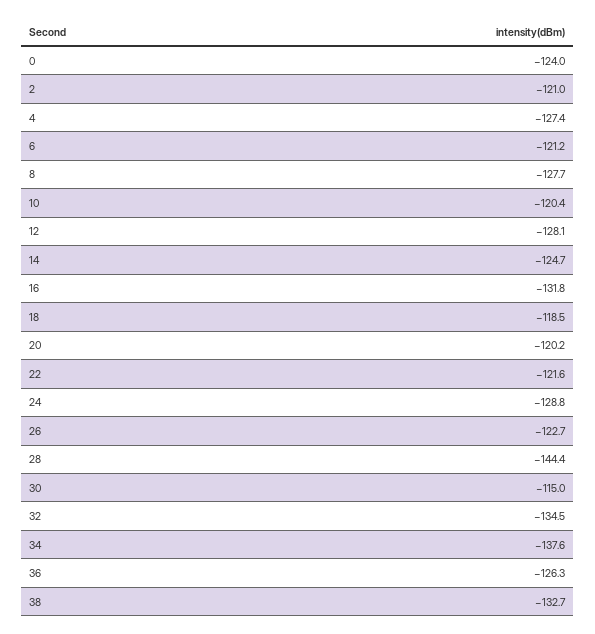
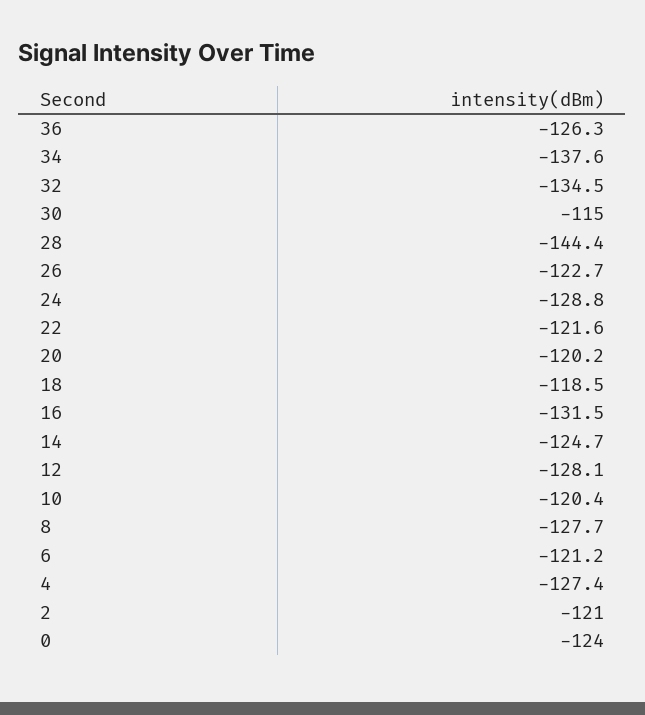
  {
    "0": -124,
    "2": -121,
    "4": -127.4,
    "6": -121.2,
    "8": -127.7,
    "10": -120.4,
    "12": -128.1,
    "14": -124.7,
-   "16": -131.8,
+   "16": -131.5,
    "18": -118.5,
    "20": -120.2,
    "22": -121.6,
    "24": -128.8,
    "26": -122.7,
    "28": -144.4,
    "30": -115,
    "32": -134.5,
    "34": -137.6,
-   "36": -126.3,
+   "36": -126.3
-   "38": -132.7
  }

